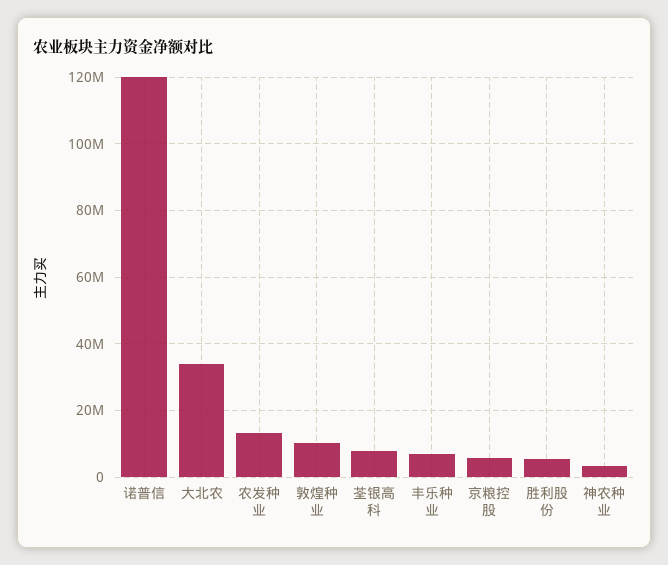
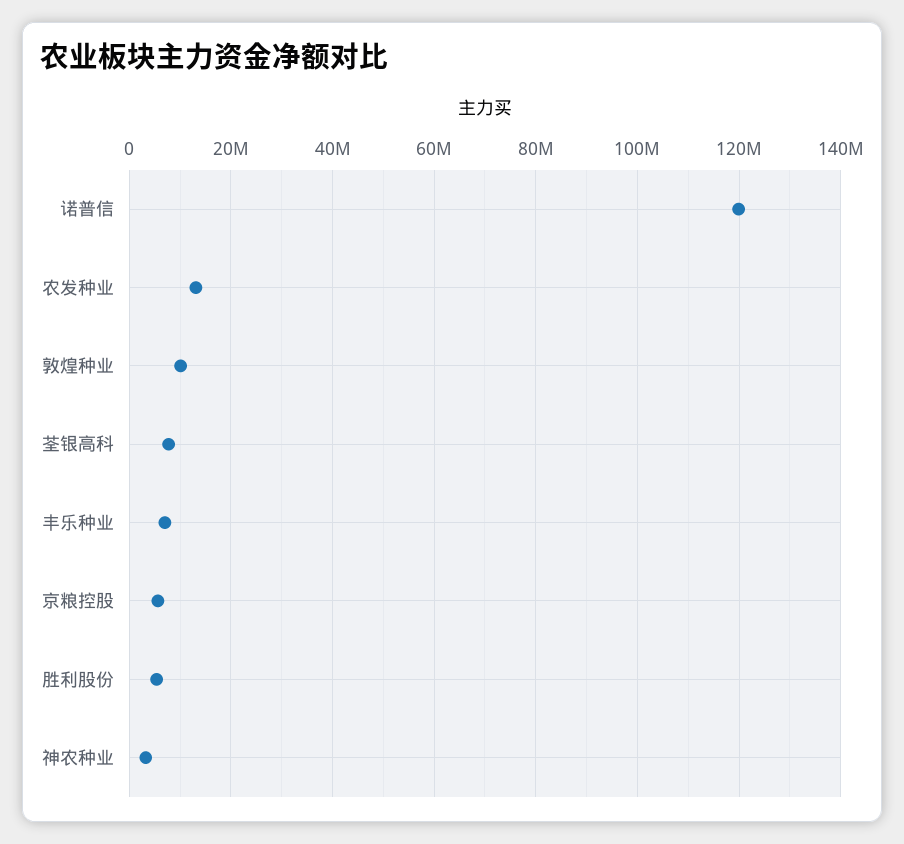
  {
    "诺普信": 120000000,
-   "大北农": 34000000,
    "农发种业": 14000000,
    "敦煌种业": 10000000,
    "荃银高科": 8000000,
    "丰乐种业": 6000000,
    "京粮控股": 6000000,
    "胜利股份": 6000000,
    "神农种业": 4000000
  }

